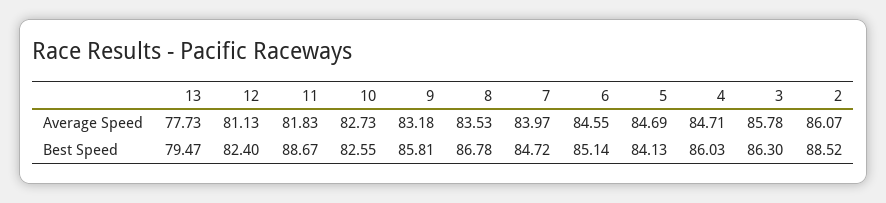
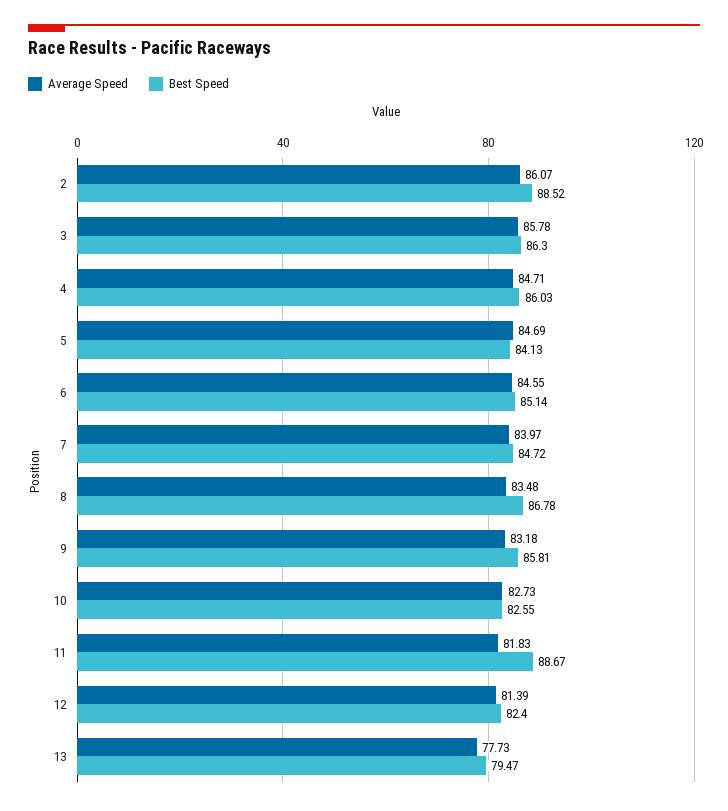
  {
    "Average Speed": {
      "13": 77.73,
-     "12": 81.13,
+     "12": 81.39,
      "11": 81.83,
      "10": 82.73,
      "9": 83.18,
-     "8": 83.53,
+     "8": 83.48,
      "7": 83.97,
      "6": 84.55,
      "5": 84.69,
      "4": 84.71,
      "3": 85.78,
      "2": 86.07
    },
    "Best Speed": {
      "13": 79.47,
      "12": 82.4,
      "11": 88.67,
      "10": 82.55,
      "9": 85.81,
      "8": 86.78,
      "7": 84.72,
      "6": 85.14,
      "5": 84.13,
      "4": 86.03,
      "3": 86.3,
      "2": 88.52
    }
  }

